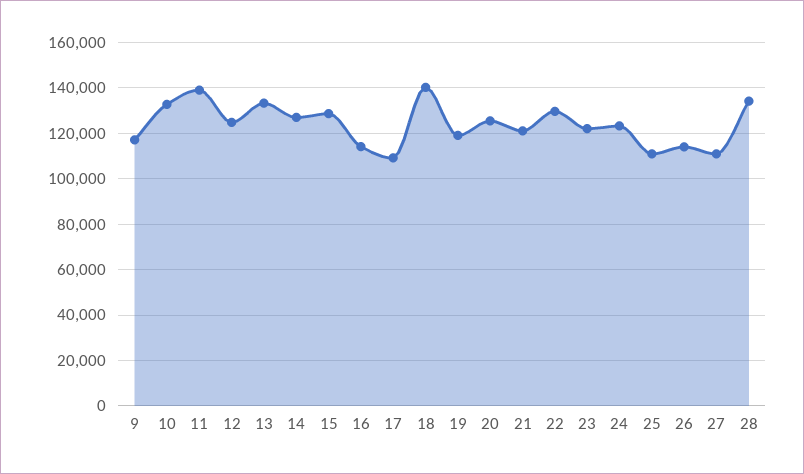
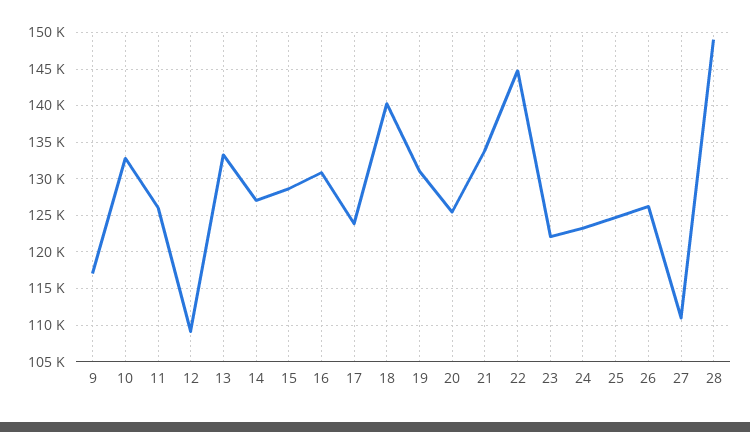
  {
    "9": 117000,
    "10": 133000,
-   "11": 140000,
+   "11": 126000,
-   "12": 125000,
+   "12": 109000,
    "13": 133000,
    "14": 127000,
    "15": 129000,
-   "16": 115000,
+   "16": 131000,
-   "17": 110000,
+   "17": 124000,
    "18": 140000,
-   "19": 120000,
+   "19": 131000,
    "20": 125000,
-   "21": 120000,
+   "21": 134000,
-   "22": 130000,
+   "22": 145000,
    "23": 122000,
    "24": 123000,
-   "25": 110000,
+   "25": 125000,
-   "26": 115000,
+   "26": 126000,
    "27": 111000,
-   "28": 135000
+   "28": 149000
  }

